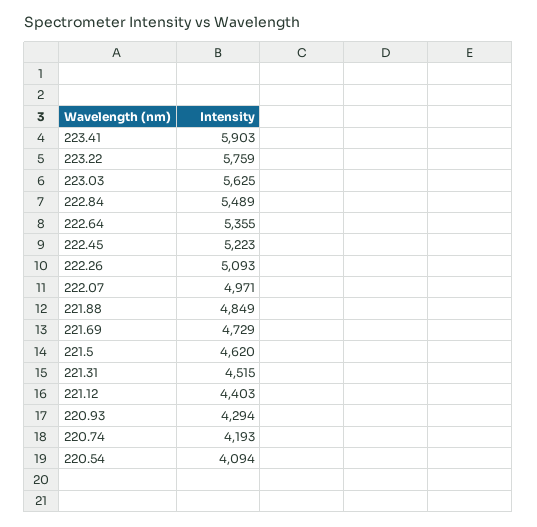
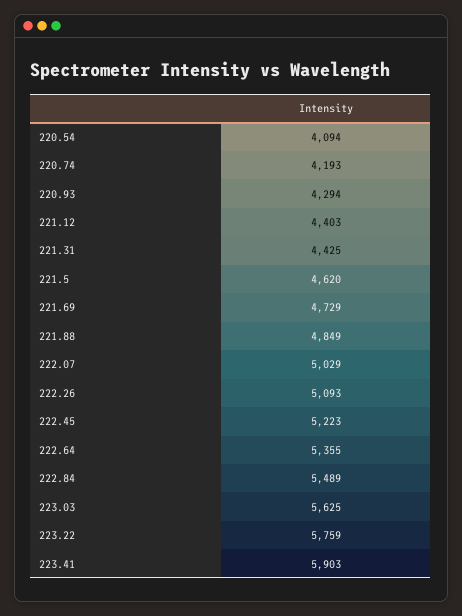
  {
    "223.41": 5903,
    "223.22": 5759,
    "223.03": 5625,
    "222.84": 5489,
    "222.64": 5355,
    "222.45": 5223,
    "222.26": 5093,
-   "222.07": 4971,
+   "222.07": 5029,
    "221.88": 4849,
    "221.69": 4729,
    "221.5": 4620,
-   "221.31": 4515,
+   "221.31": 4425,
    "221.12": 4403,
    "220.93": 4294,
    "220.74": 4193,
    "220.54": 4094
  }

